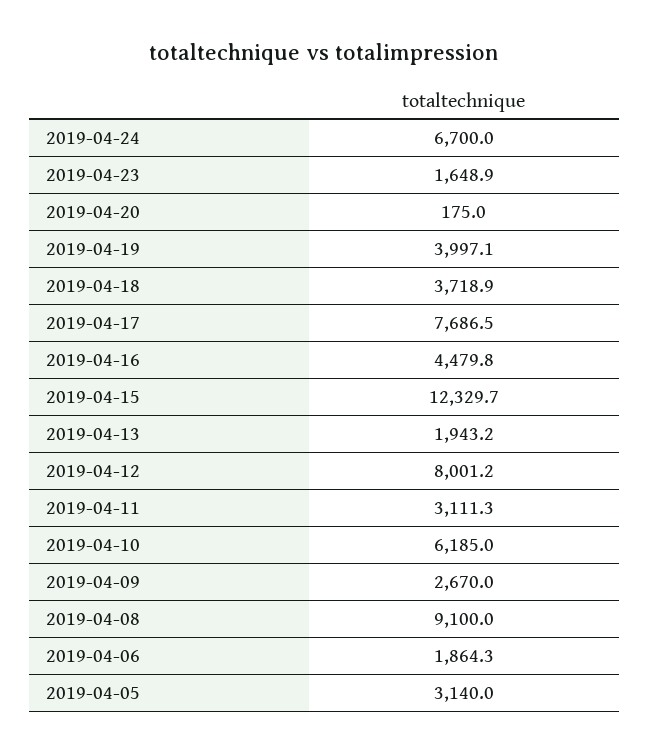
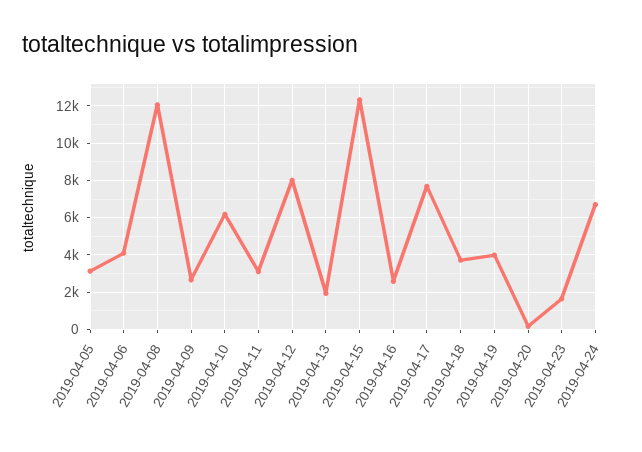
  {
    "2019-04-24": 6700,
    "2019-04-23": 1648.9,
    "2019-04-20": 175,
    "2019-04-19": 3997.1,
    "2019-04-18": 3718.9,
    "2019-04-17": 7686.5,
-   "2019-04-16": 4479.8,
+   "2019-04-16": 2500,
    "2019-04-15": 12329.7,
    "2019-04-13": 1943.2,
    "2019-04-12": 8001.2,
    "2019-04-11": 3111.3,
    "2019-04-10": 6185,
    "2019-04-09": 2670,
-   "2019-04-08": 9100,
+   "2019-04-08": 12000,
-   "2019-04-06": 1864.3,
+   "2019-04-06": 4000,
    "2019-04-05": 3140
  }

